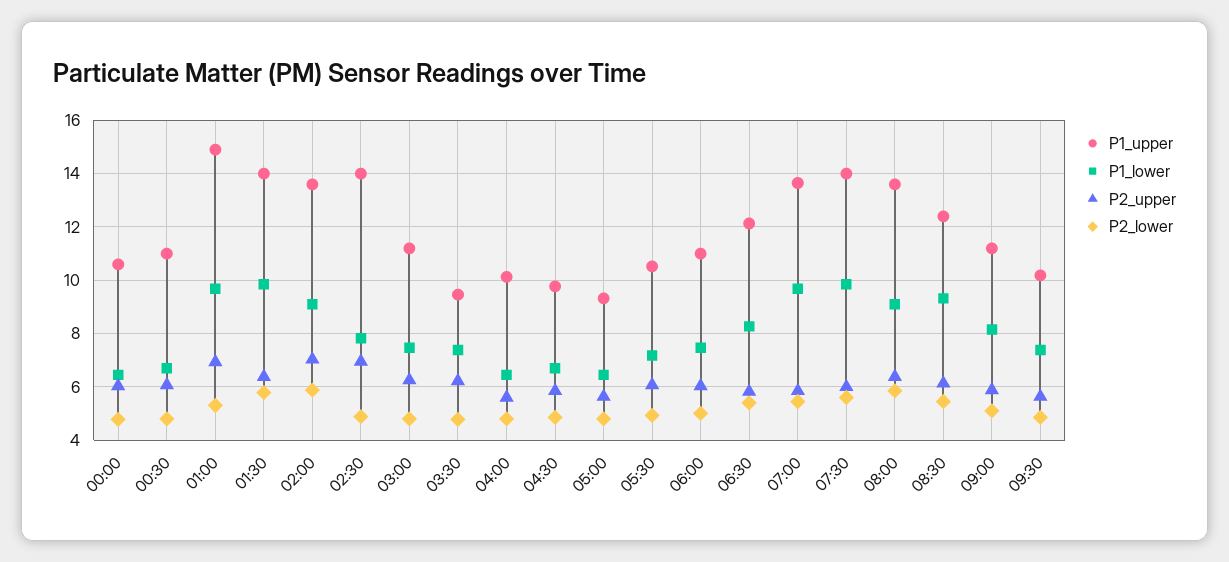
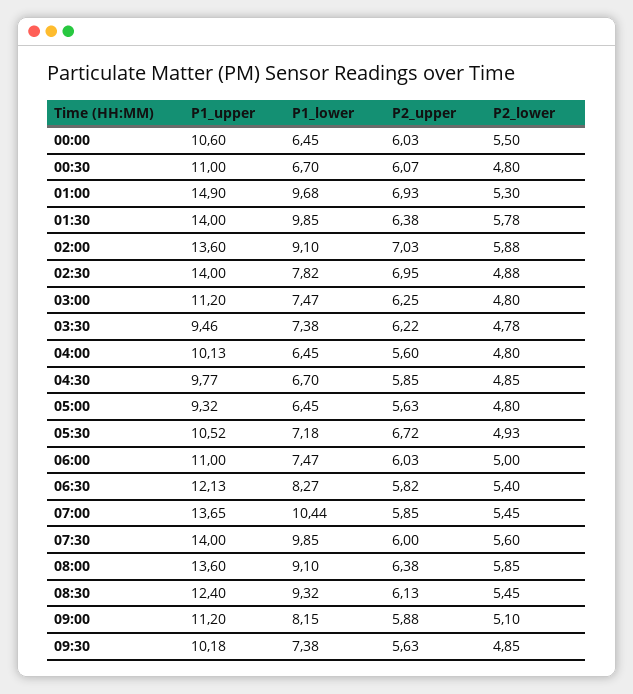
  {
    "P1_upper": {
      "00:00": 10.6,
      "00:30": 11,
      "01:00": 14.9,
      "01:30": 14,
      "02:00": 13.6,
      "02:30": 14,
      "03:00": 11.2,
      "03:30": 9.46,
      "04:00": 10.13,
      "04:30": 9.77,
      "05:00": 9.32,
      "05:30": 10.52,
      "06:00": 11,
      "06:30": 12.13,
      "07:00": 13.65,
      "07:30": 14,
      "08:00": 13.6,
      "08:30": 12.4,
      "09:00": 11.2,
      "09:30": 10.18
    },
    "P1_lower": {
      "00:00": 6.45,
      "00:30": 6.7,
      "01:00": 9.68,
      "01:30": 9.85,
      "02:00": 9.1,
      "02:30": 7.82,
      "03:00": 7.47,
      "03:30": 7.38,
      "04:00": 6.45,
      "04:30": 6.7,
      "05:00": 6.45,
      "05:30": 7.18,
      "06:00": 7.47,
      "06:30": 8.27,
-     "07:00": 9.75,
+     "07:00": 10.44,
      "07:30": 9.85,
      "08:00": 9.1,
      "08:30": 9.32,
      "09:00": 8.15,
      "09:30": 7.38
    },
    "P2_upper": {
      "00:00": 6.03,
      "00:30": 6.07,
      "01:00": 6.93,
      "01:30": 6.38,
      "02:00": 7.03,
      "02:30": 6.95,
      "03:00": 6.25,
      "03:30": 6.22,
      "04:00": 5.6,
      "04:30": 5.85,
      "05:00": 5.63,
-     "05:30": 6,
+     "05:30": 6.72,
      "06:00": 6.03,
      "06:30": 5.82,
      "07:00": 5.85,
      "07:30": 6,
      "08:00": 6.38,
      "08:30": 6.13,
      "09:00": 5.88,
      "09:30": 5.63
    },
    "P2_lower": {
-     "00:00": 4.75,
+     "00:00": 5.5,
      "00:30": 4.8,
      "01:00": 5.3,
      "01:30": 5.78,
      "02:00": 5.88,
      "02:30": 4.88,
      "03:00": 4.8,
      "03:30": 4.78,
      "04:00": 4.8,
      "04:30": 4.85,
      "05:00": 4.8,
      "05:30": 4.93,
      "06:00": 5,
      "06:30": 5.4,
      "07:00": 5.45,
      "07:30": 5.6,
      "08:00": 5.85,
      "08:30": 5.45,
      "09:00": 5.1,
      "09:30": 4.85
    }
  }

